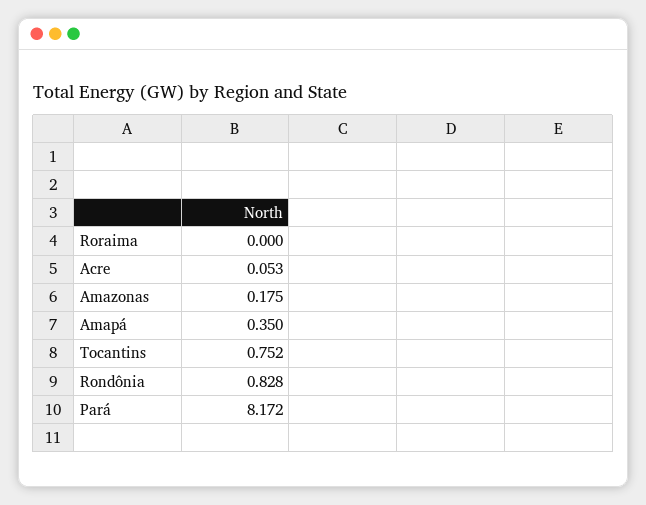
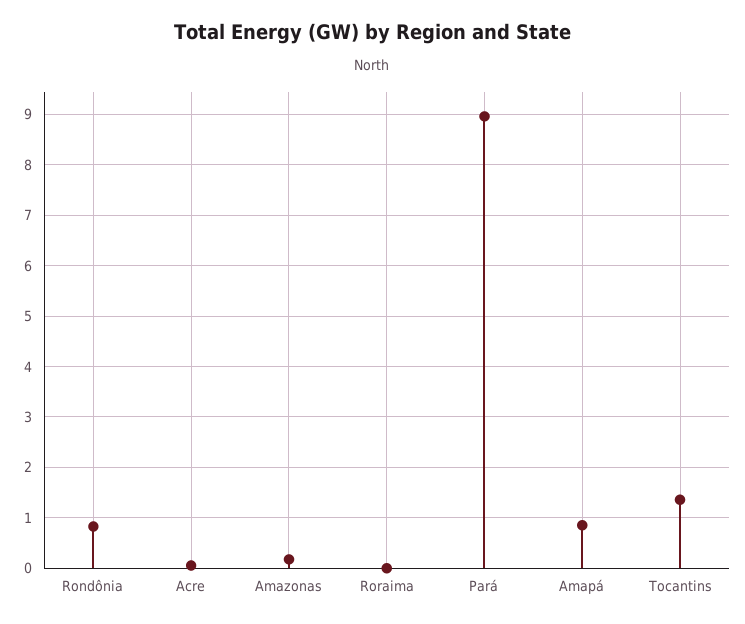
  {
    "Roraima": 0,
    "Acre": 0.053,
    "Amazonas": 0.175,
-   "Amapá": 0.35,
+   "Amapá": 0.8,
-   "Tocantins": 0.752,
+   "Tocantins": 1.4,
    "Rondônia": 0.828,
-   "Pará": 8.172
+   "Pará": 9
  }

